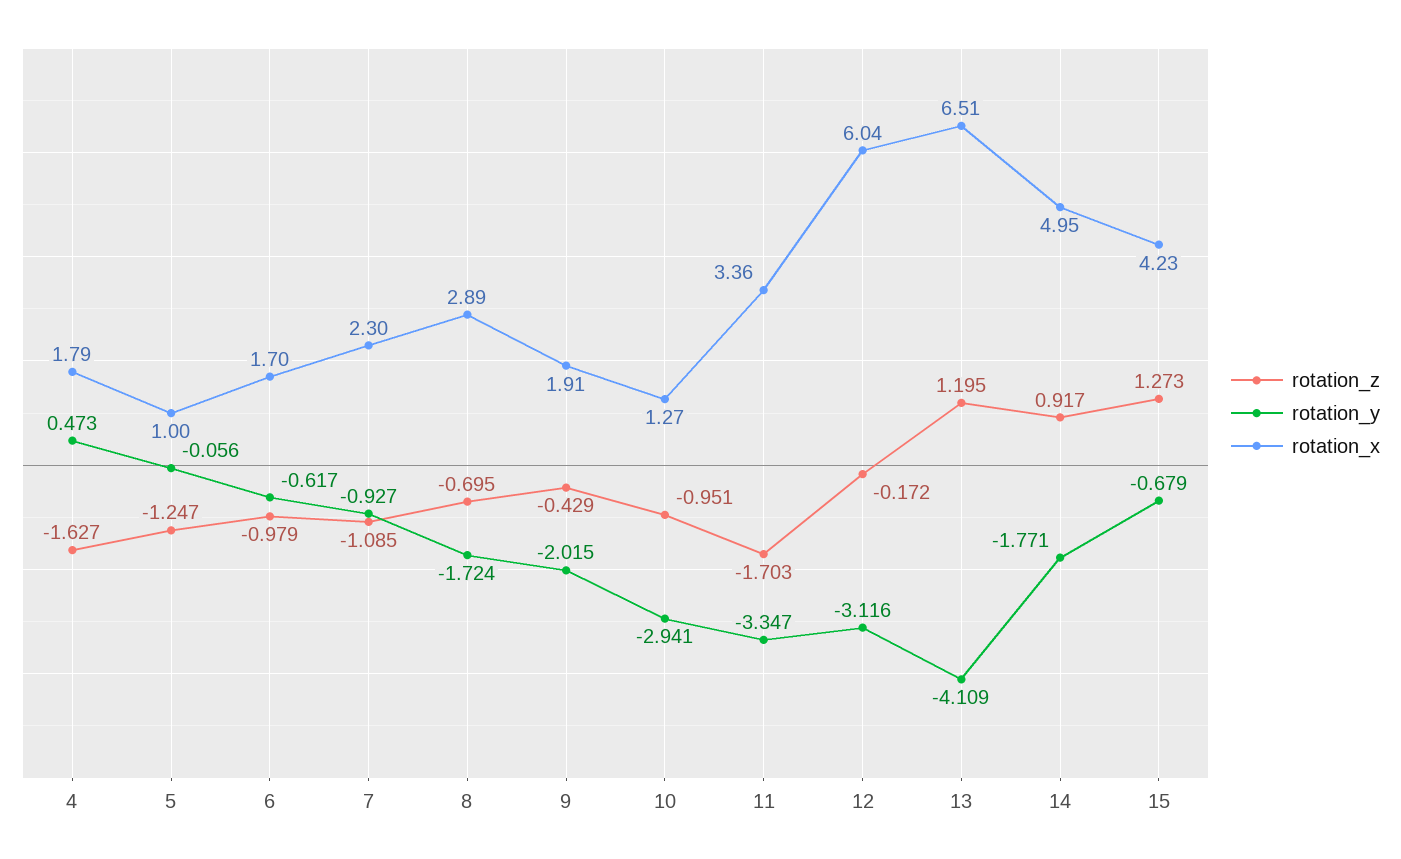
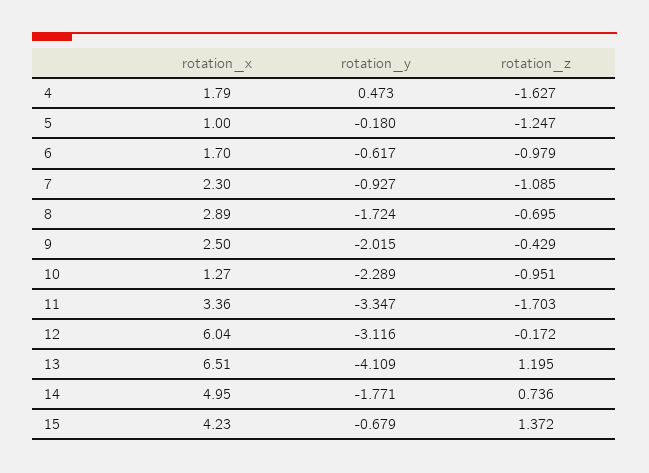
  {
    "rotation_z": {
      "4": -1.627,
      "5": -1.247,
      "6": -0.979,
      "7": -1.085,
      "8": -0.695,
      "9": -0.429,
      "10": -0.951,
      "11": -1.703,
      "12": -0.172,
      "13": 1.195,
-     "14": 0.917,
+     "14": 0.736,
-     "15": 1.273
+     "15": 1.372
    },
    "rotation_y": {
      "4": 0.473,
-     "5": -0.056,
+     "5": -0.18,
      "6": -0.617,
      "7": -0.927,
      "8": -1.724,
      "9": -2.015,
-     "10": -2.941,
+     "10": -2.289,
      "11": -3.347,
      "12": -3.116,
      "13": -4.109,
      "14": -1.771,
      "15": -0.679
    },
    "rotation_x": {
      "4": 1.79,
      "5": 1,
      "6": 1.7,
      "7": 2.3,
      "8": 2.89,
-     "9": 1.91,
+     "9": 2.5,
      "10": 1.27,
      "11": 3.36,
      "12": 6.04,
      "13": 6.51,
      "14": 4.95,
      "15": 4.23
    }
  }

